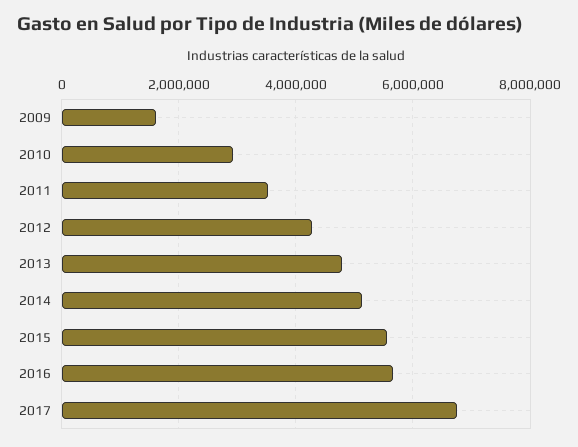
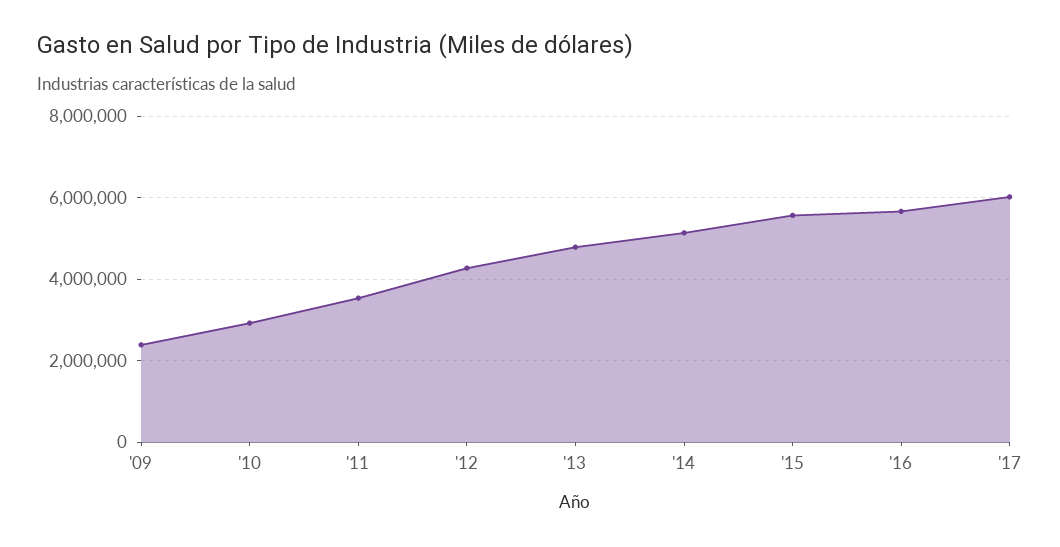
  {
-   "2009": 1600000,
+   "2009": 2400000,
    "2010": 3000000,
    "2011": 3600000,
    "2012": 4200000,
    "2013": 4800000,
    "2014": 5200000,
    "2015": 5600000,
    "2016": 5600000,
-   "2017": 6800000
+   "2017": 6000000
  }

